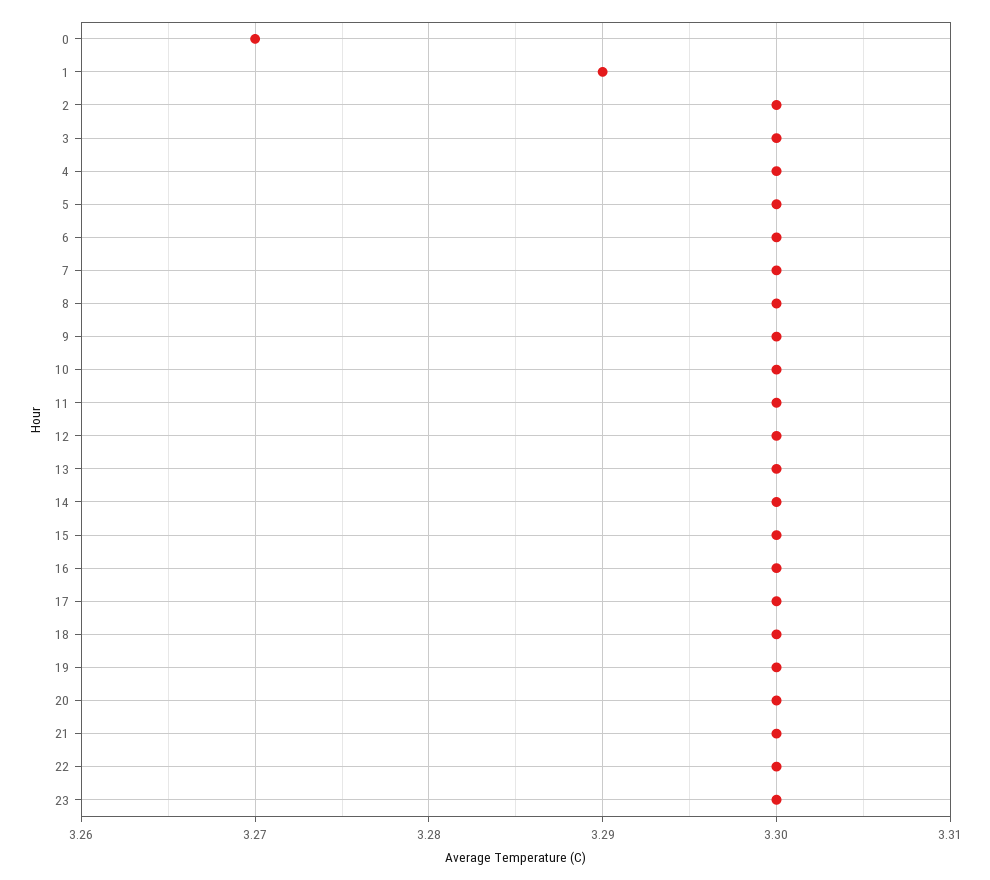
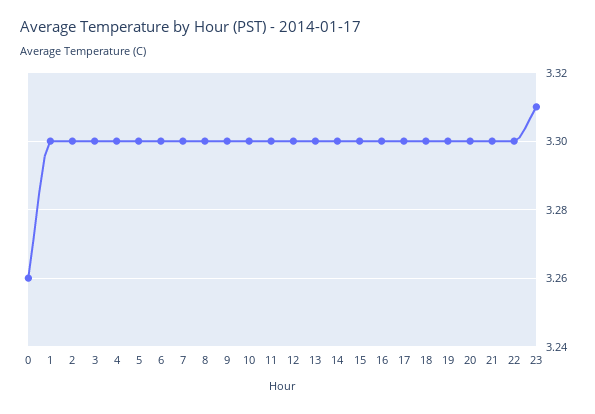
  {
-   "0": 3.27,
+   "0": 3.26,
-   "1": 3.29,
+   "1": 3.3,
    "2": 3.3,
    "3": 3.3,
    "4": 3.3,
    "5": 3.3,
    "6": 3.3,
    "7": 3.3,
    "8": 3.3,
    "9": 3.3,
    "10": 3.3,
    "11": 3.3,
    "12": 3.3,
    "13": 3.3,
    "14": 3.3,
    "15": 3.3,
    "16": 3.3,
    "17": 3.3,
    "18": 3.3,
    "19": 3.3,
    "20": 3.3,
    "21": 3.3,
    "22": 3.3,
-   "23": 3.3
+   "23": 3.31
  }

